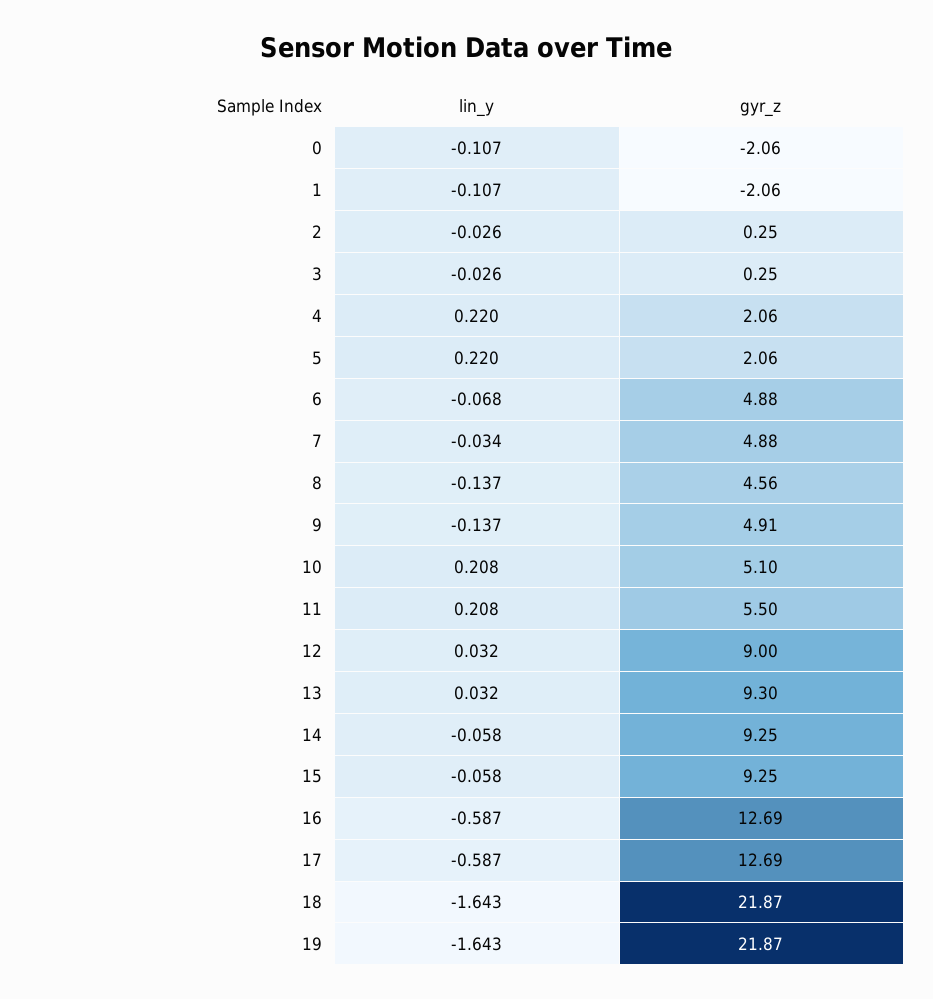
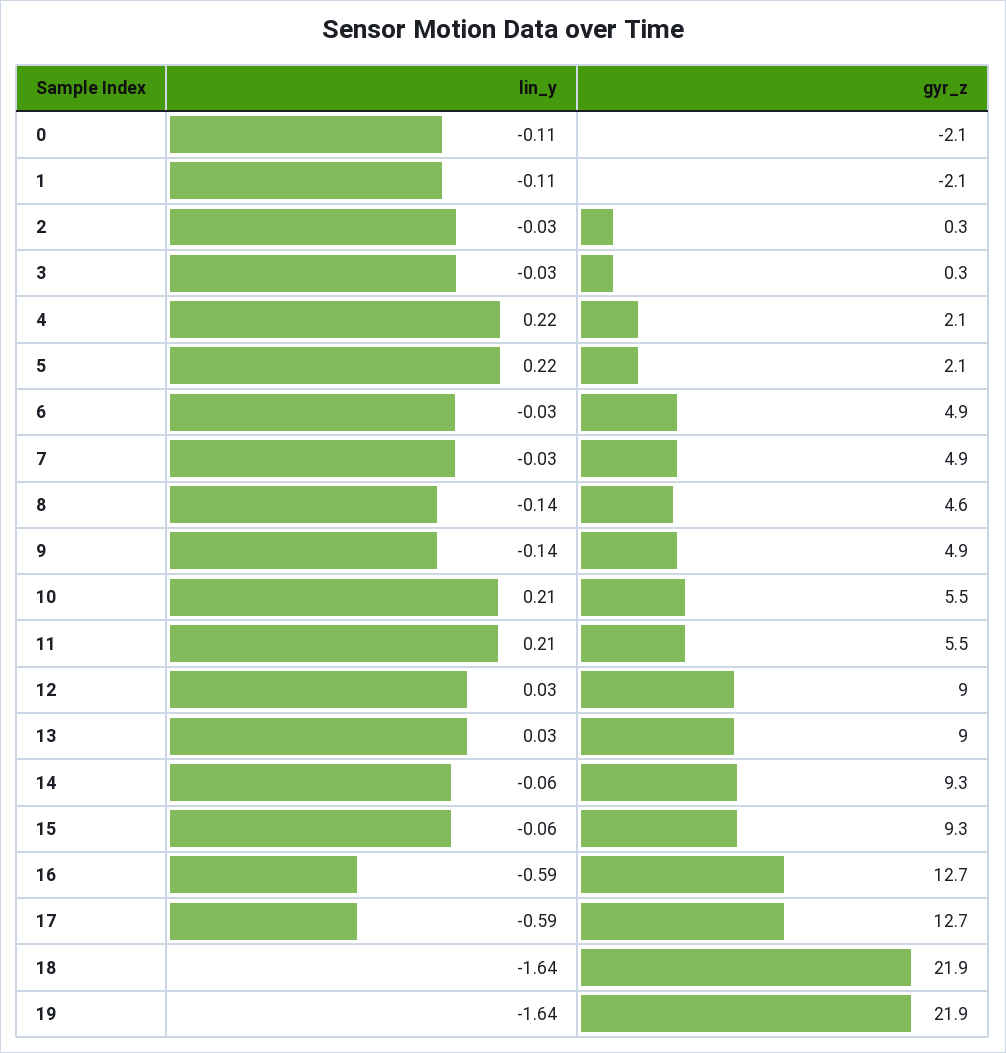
  {
    "lin_y": {
      "0": -0.107,
      "1": -0.107,
      "2": -0.026,
      "3": -0.026,
      "4": 0.22,
      "5": 0.22,
-     "6": -0.068,
+     "6": -0.03,
      "7": -0.034,
      "8": -0.137,
      "9": -0.137,
      "10": 0.208,
      "11": 0.208,
      "12": 0.032,
      "13": 0.032,
      "14": -0.058,
      "15": -0.058,
      "16": -0.587,
      "17": -0.587,
      "18": -1.643,
      "19": -1.643
    },
    "gyr_z": {
      "0": -2.06,
      "1": -2.06,
      "2": 0.25,
      "3": 0.25,
      "4": 2.06,
      "5": 2.06,
      "6": 4.88,
      "7": 4.88,
      "8": 4.56,
      "9": 4.91,
-     "10": 5.1,
+     "10": 5.5,
      "11": 5.5,
      "12": 9,
-     "13": 9.3,
+     "13": 9,
      "14": 9.25,
      "15": 9.25,
      "16": 12.69,
      "17": 12.69,
      "18": 21.87,
      "19": 21.87
    }
  }

